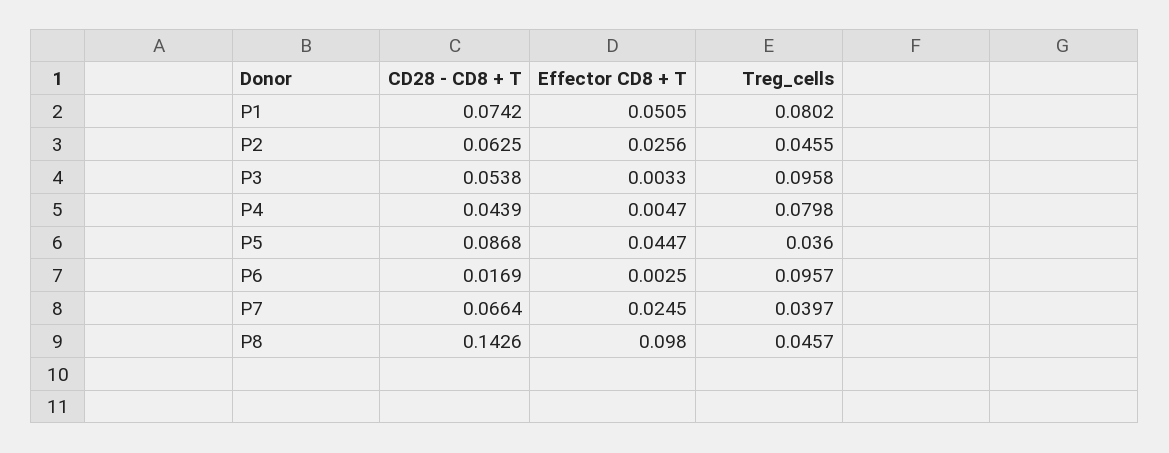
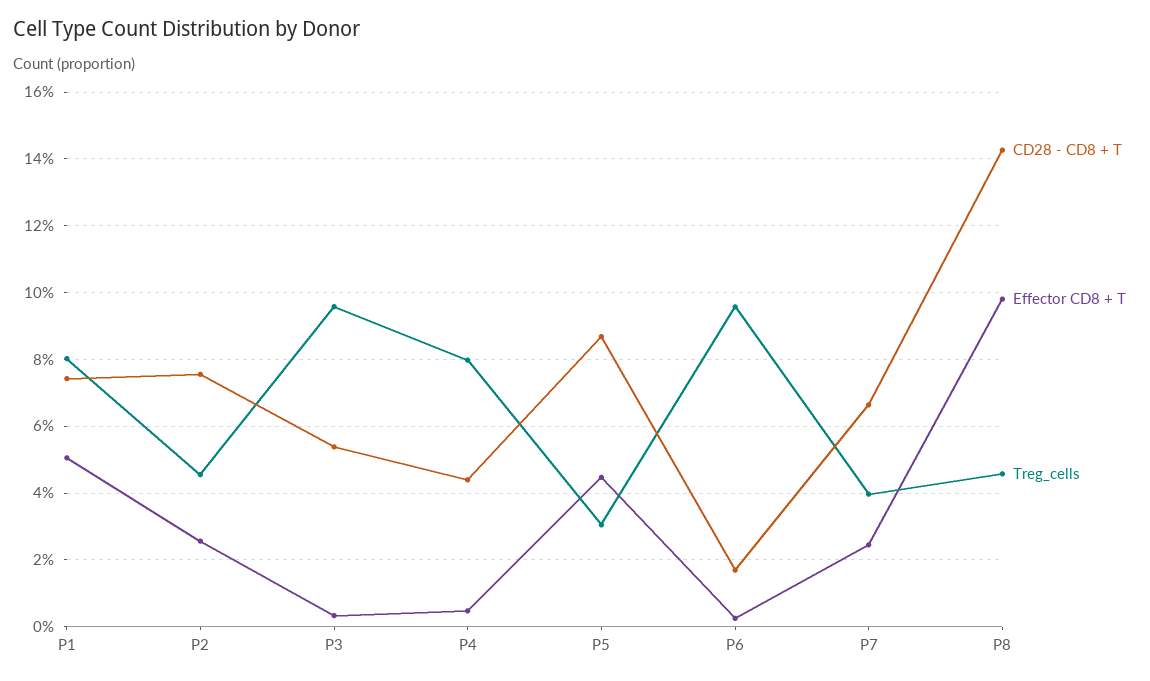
  {
    "CD28 - CD8 + T": {
      "P1": 0.0742,
-     "P2": 0.0625,
+     "P2": 0.076,
      "P3": 0.0538,
      "P4": 0.0439,
      "P5": 0.0868,
      "P6": 0.0169,
      "P7": 0.0664,
      "P8": 0.1426
    },
    "Effector CD8 + T": {
      "P1": 0.0505,
      "P2": 0.0256,
      "P3": 0.0033,
      "P4": 0.0047,
      "P5": 0.0447,
      "P6": 0.0025,
      "P7": 0.0245,
      "P8": 0.098
    },
    "Treg_cells": {
      "P1": 0.0802,
      "P2": 0.0455,
      "P3": 0.0958,
      "P4": 0.0798,
-     "P5": 0.036,
+     "P5": 0.03,
      "P6": 0.0957,
      "P7": 0.0397,
      "P8": 0.0457
    }
  }

